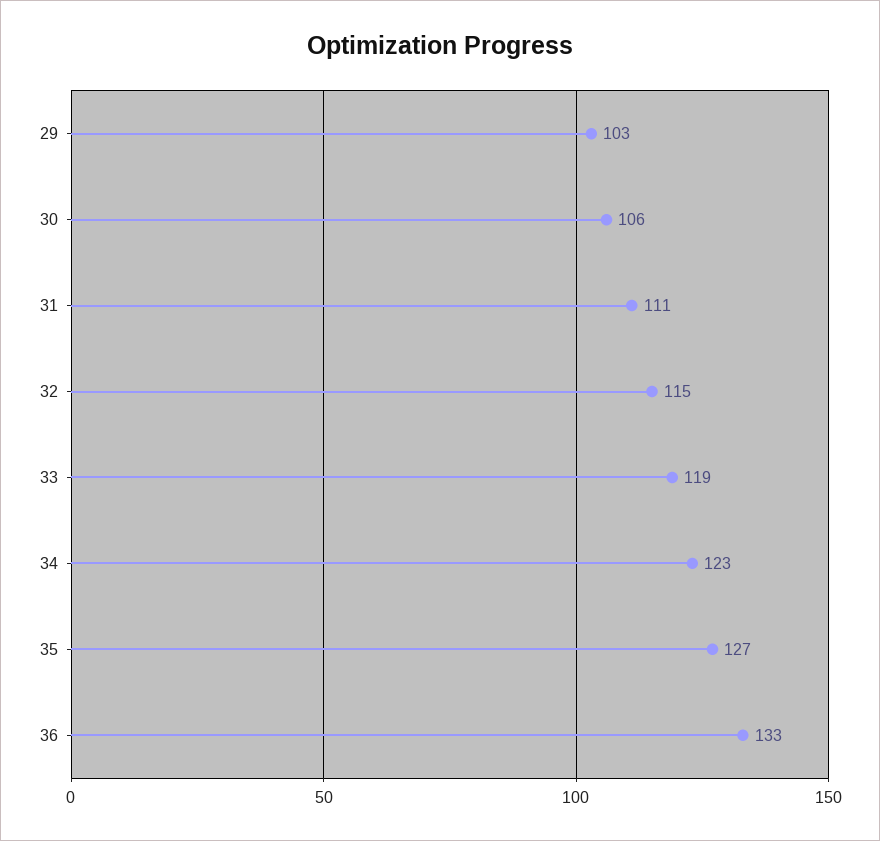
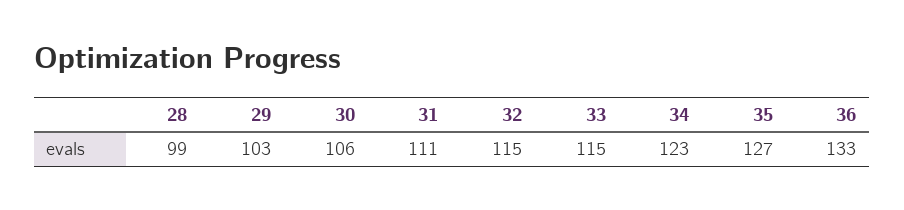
  {
    "29": 103,
    "30": 106,
    "31": 111,
    "32": 115,
-   "33": 119,
+   "33": 115,
    "34": 123,
    "35": 127,
-   "36": 133
+   "36": 133,
+   "28": 99
  }

